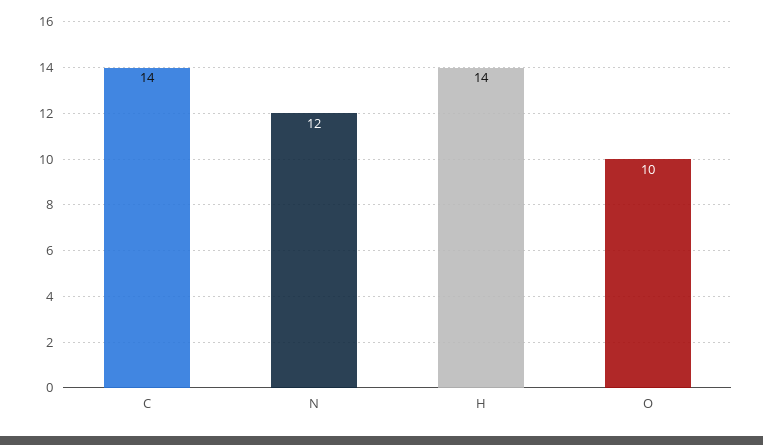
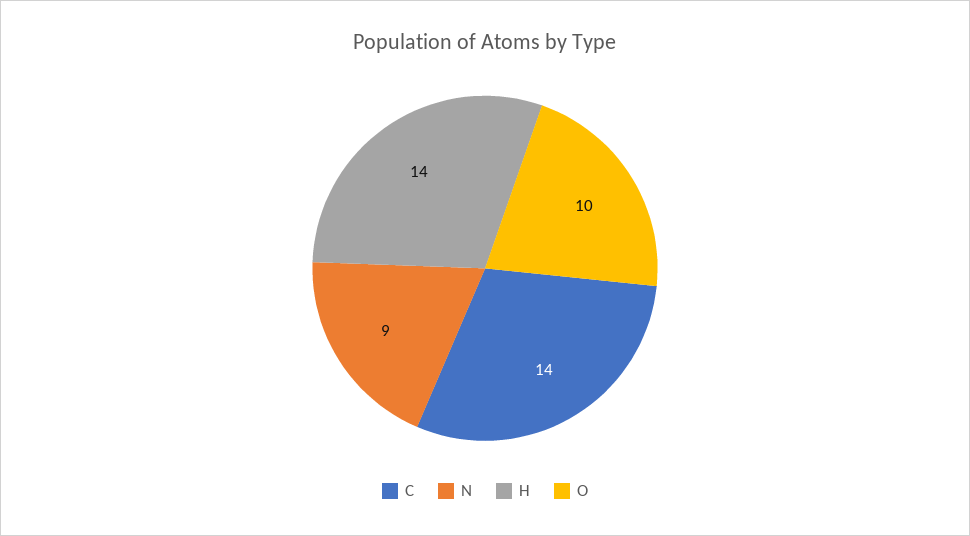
  {
    "C": 14,
-   "N": 12,
+   "N": 9,
    "H": 14,
    "O": 10
  }

